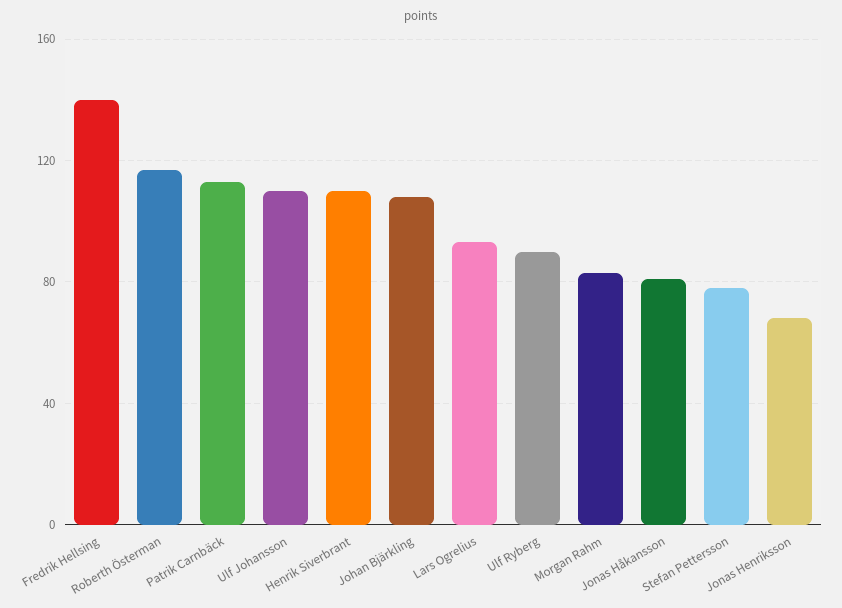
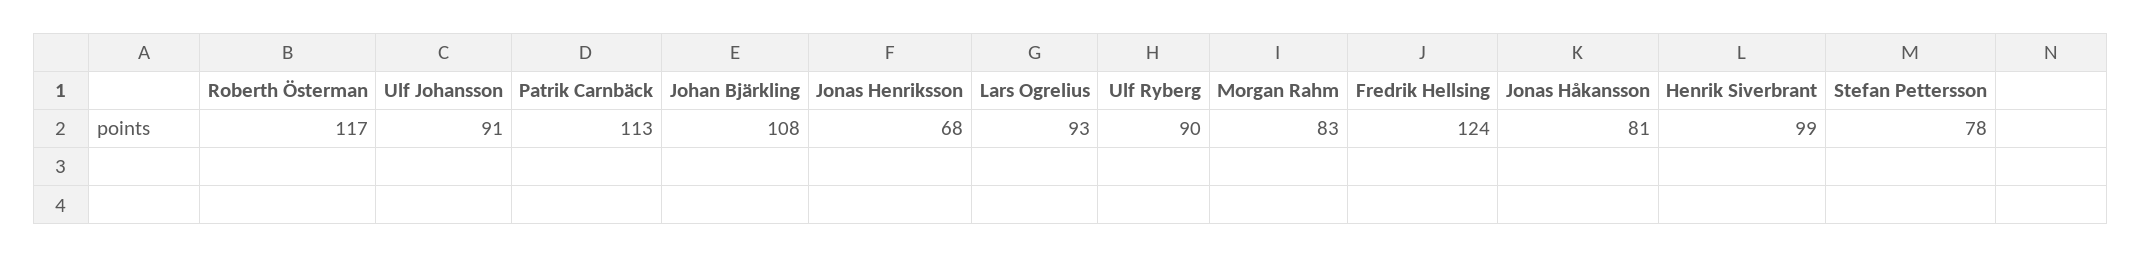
  {
-   "Fredrik Hellsing": 140,
+   "Fredrik Hellsing": 124,
    "Roberth Österman": 117,
    "Patrik Carnbäck": 113,
-   "Ulf Johansson": 110,
+   "Ulf Johansson": 91,
-   "Henrik Siverbrant": 110,
+   "Henrik Siverbrant": 99,
    "Johan Bjärkling": 108,
    "Lars Ogrelius": 93,
    "Ulf Ryberg": 90,
    "Morgan Rahm": 83,
    "Jonas Håkansson": 81,
    "Stefan Pettersson": 78,
    "Jonas Henriksson": 68
  }

